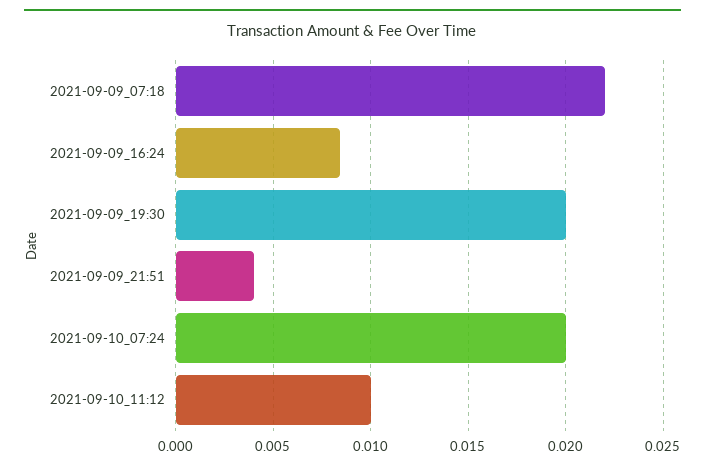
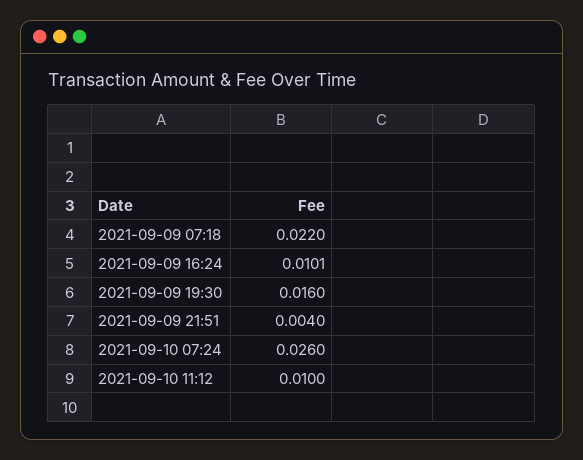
  {
    "2021-09-09_07:18": 0.022,
-   "2021-09-09_16:24": 0.0085,
+   "2021-09-09_16:24": 0.0101,
-   "2021-09-09_19:30": 0.02,
+   "2021-09-09_19:30": 0.016,
    "2021-09-09_21:51": 0.004,
-   "2021-09-10_07:24": 0.02,
+   "2021-09-10_07:24": 0.026,
    "2021-09-10_11:12": 0.01
  }

